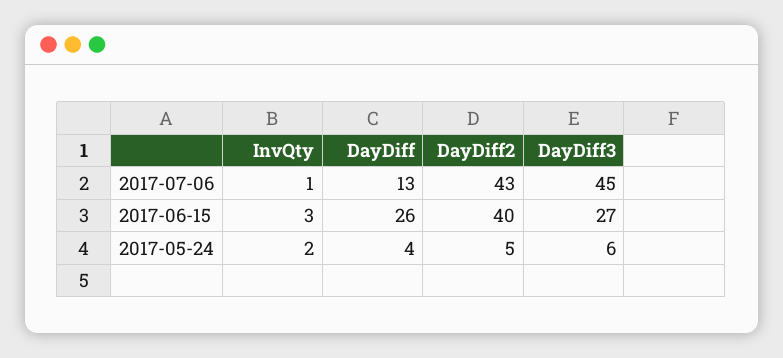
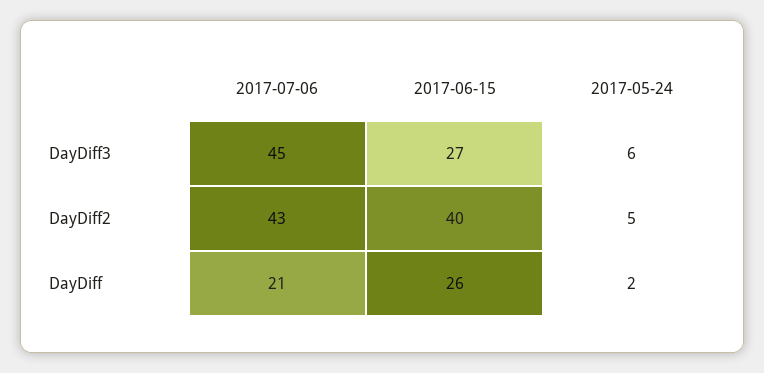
  {
-   "InvQty": {
-     "2017-07-06": 1,
-     "2017-06-15": 3,
-     "2017-05-24": 2
-   },
    "DayDiff": {
-     "2017-07-06": 13,
+     "2017-07-06": 21,
      "2017-06-15": 26,
-     "2017-05-24": 4
+     "2017-05-24": 2
    },
    "DayDiff2": {
      "2017-07-06": 43,
      "2017-06-15": 40,
      "2017-05-24": 5
    },
    "DayDiff3": {
      "2017-07-06": 45,
      "2017-06-15": 27,
      "2017-05-24": 6
    }
  }

